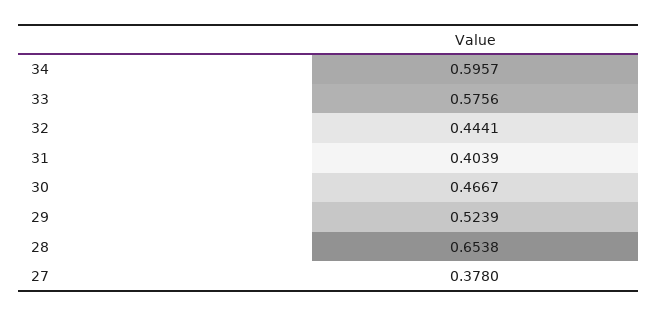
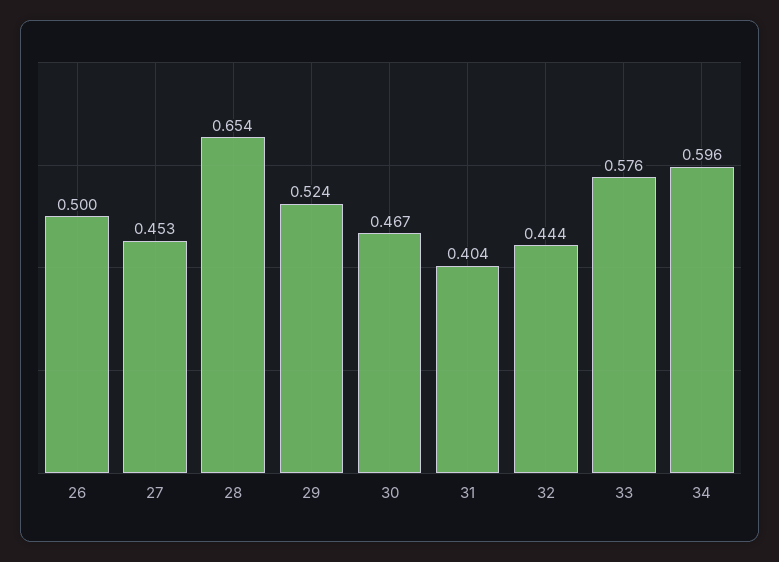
  {
    "34": 0.5957,
    "33": 0.5756,
    "32": 0.4441,
    "31": 0.4039,
    "30": 0.4667,
    "29": 0.5239,
    "28": 0.6538,
-   "27": 0.378
+   "27": 0.453,
+   "26": 0.5
  }

